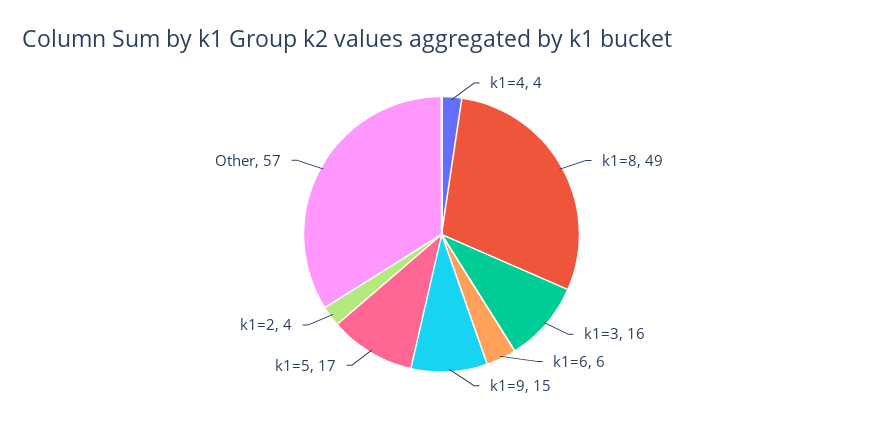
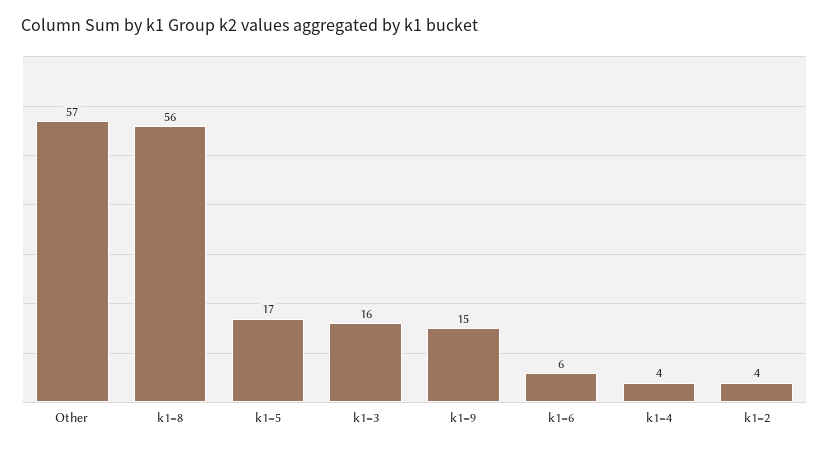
  {
    "k1=4": 4,
-   "k1=8": 49,
+   "k1=8": 56,
    "k1=3": 16,
    "k1=6": 6,
    "k1=9": 15,
    "k1=5": 17,
    "k1=2": 4,
    "Other": 57
  }

